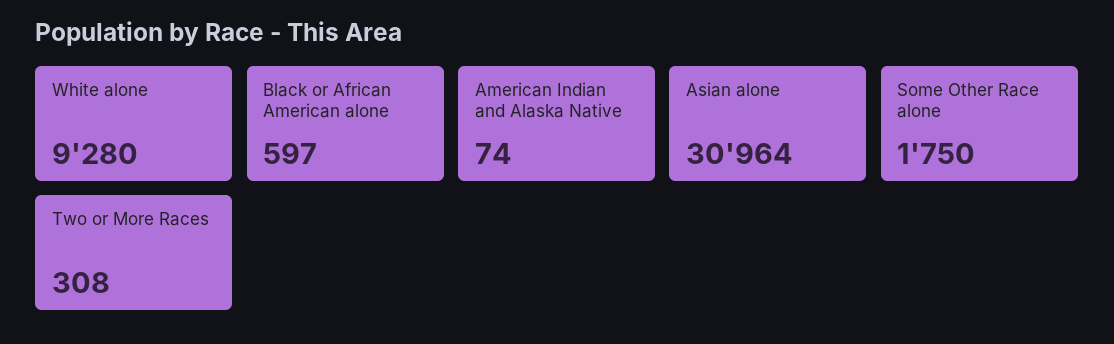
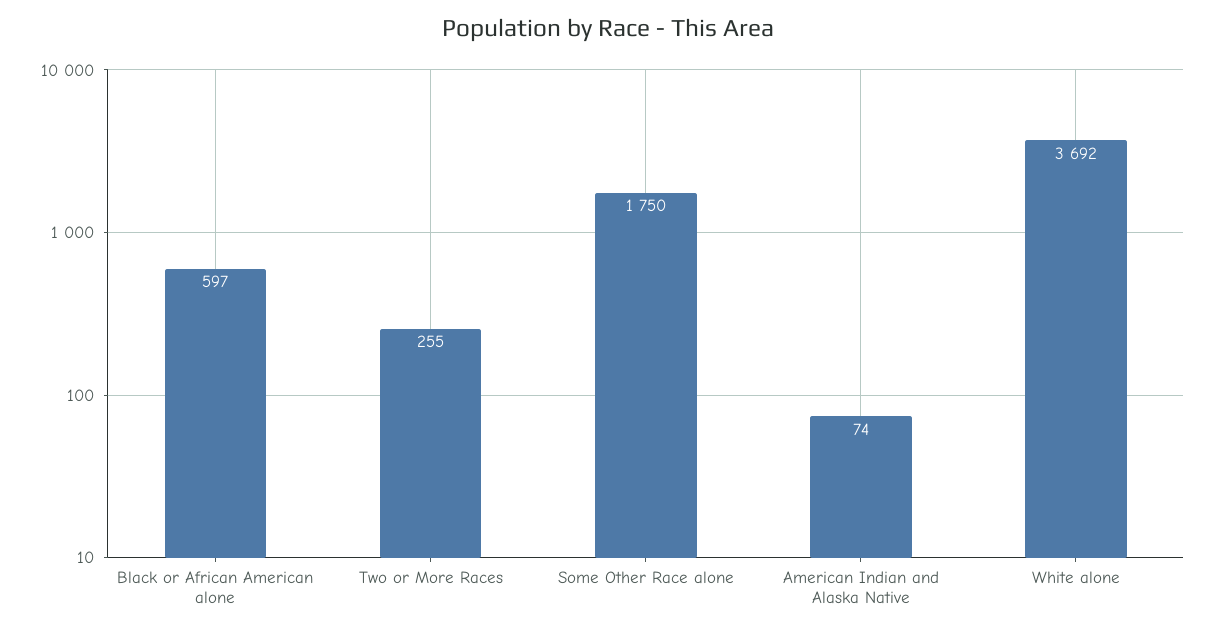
  {
-   "White alone": 9280,
+   "White alone": 3692,
    "Black or African American alone": 597,
    "American Indian and Alaska Native": 74,
-   "Asian alone": 30964,
    "Some Other Race alone": 1750,
-   "Two or More Races": 308
+   "Two or More Races": 255
  }

